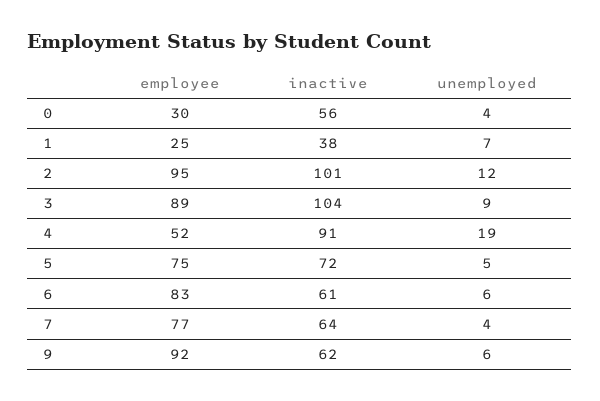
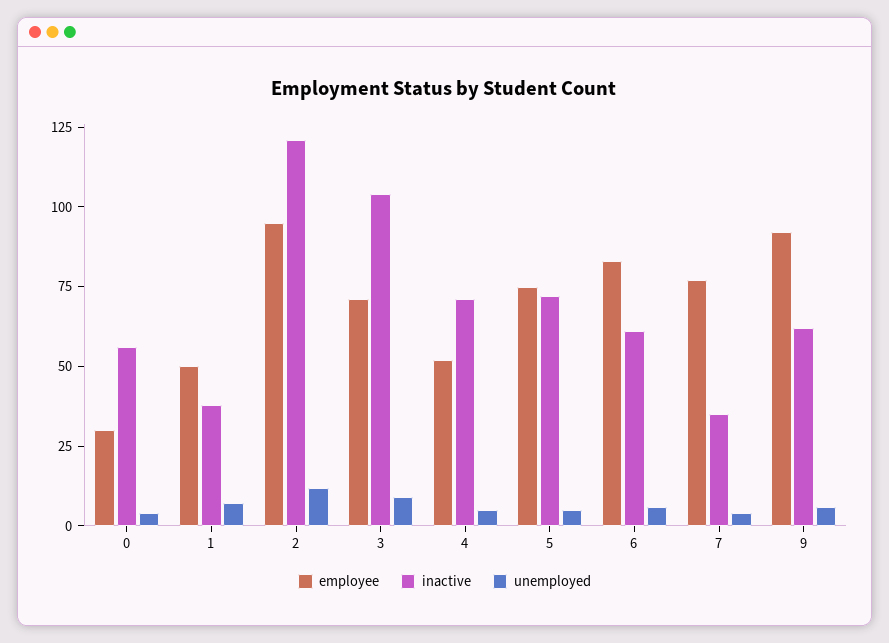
  {
    "employee": {
      "0": 30,
-     "1": 25,
+     "1": 50,
      "2": 95,
-     "3": 89,
+     "3": 70,
      "4": 52,
      "5": 75,
      "6": 83,
      "7": 77,
      "9": 92
    },
    "inactive": {
      "0": 56,
      "1": 38,
-     "2": 101,
+     "2": 120,
      "3": 104,
-     "4": 91,
+     "4": 70,
      "5": 72,
      "6": 61,
-     "7": 64,
+     "7": 35,
      "9": 62
    },
    "unemployed": {
      "0": 4,
      "1": 7,
      "2": 12,
      "3": 9,
-     "4": 19,
+     "4": 5,
      "5": 5,
      "6": 6,
      "7": 4,
      "9": 6
    }
  }

